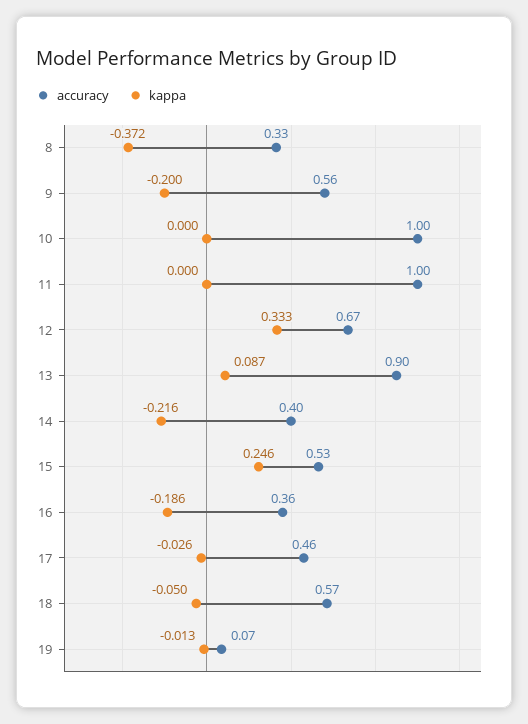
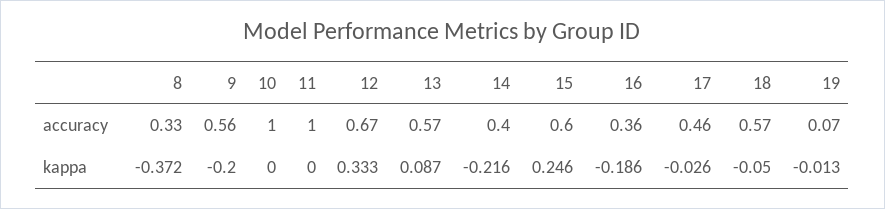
  {
    "accuracy": {
      "8": 0.33,
      "9": 0.56,
      "10": 1,
      "11": 1,
      "12": 0.67,
-     "13": 0.9,
+     "13": 0.57,
      "14": 0.4,
-     "15": 0.53,
+     "15": 0.6,
      "16": 0.36,
      "17": 0.46,
      "18": 0.57,
      "19": 0.07
    },
    "kappa": {
      "8": -0.372,
      "9": -0.2,
      "10": 0,
      "11": 0,
      "12": 0.333,
      "13": 0.087,
      "14": -0.216,
      "15": 0.246,
      "16": -0.186,
      "17": -0.026,
      "18": -0.05,
      "19": -0.013
    }
  }

